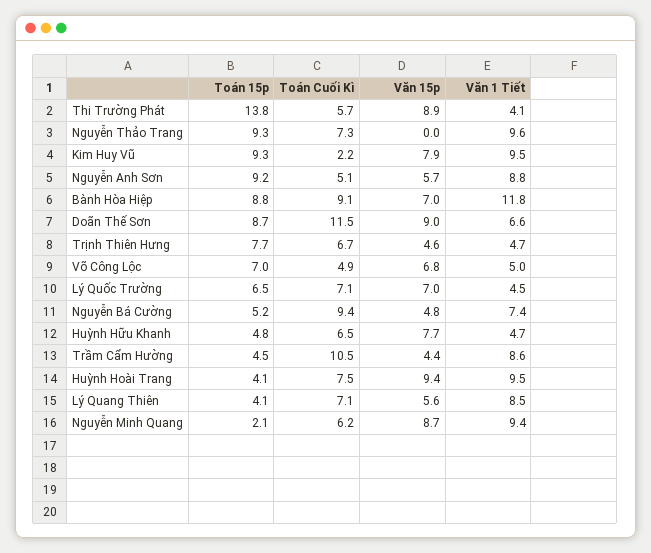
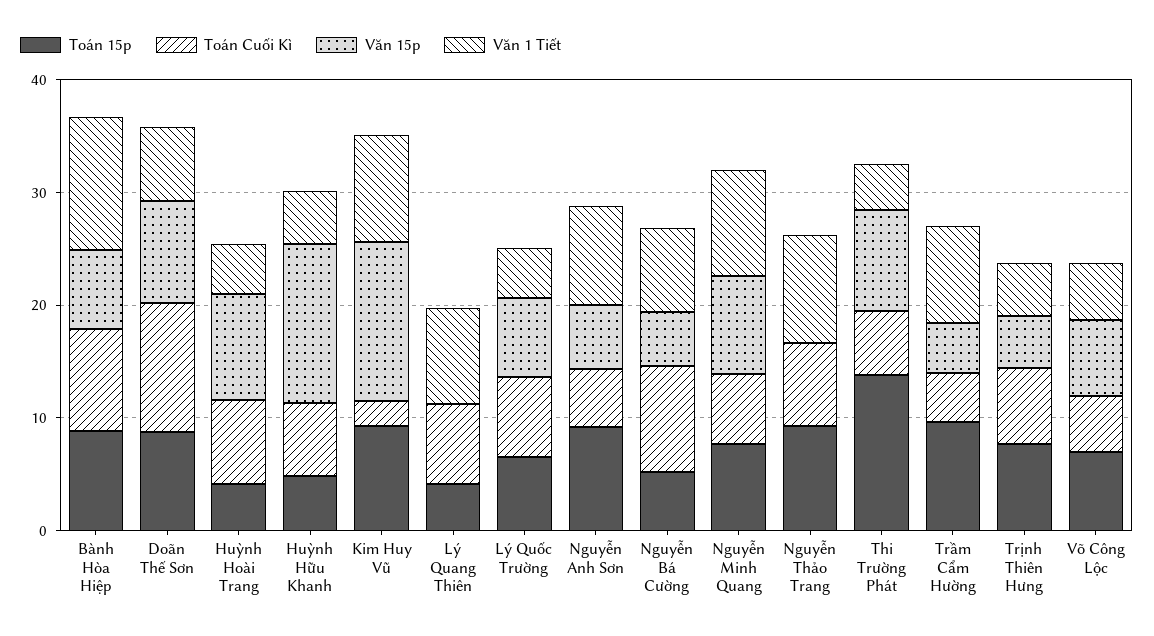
  {
    "Toán 15p": {
      "Thi Trường Phát": 13.8,
      "Nguyễn Thảo Trang": 9.3,
      "Kim Huy Vũ": 9.3,
      "Nguyễn Anh Sơn": 9.2,
      "Bành Hòa Hiệp": 8.8,
      "Doãn Thế Sơn": 8.7,
      "Trịnh Thiên Hưng": 7.7,
      "Võ Công Lộc": 7,
      "Lý Quốc Trường": 6.5,
      "Nguyễn Bá Cường": 5.2,
      "Huỳnh Hữu Khanh": 4.8,
-     "Trầm Cẩm Hường": 4.5,
+     "Trầm Cẩm Hường": 10,
      "Huỳnh Hoài Trang": 4.1,
      "Lý Quang Thiên": 4.1,
-     "Nguyễn Minh Quang": 2.1
+     "Nguyễn Minh Quang": 8
    },
    "Toán Cuối Kì": {
      "Thi Trường Phát": 5.7,
      "Nguyễn Thảo Trang": 7.3,
      "Kim Huy Vũ": 2.2,
      "Nguyễn Anh Sơn": 5.1,
      "Bành Hòa Hiệp": 9.1,
      "Doãn Thế Sơn": 11.5,
      "Trịnh Thiên Hưng": 6.7,
      "Võ Công Lộc": 4.9,
      "Lý Quốc Trường": 7.1,
      "Nguyễn Bá Cường": 9.4,
      "Huỳnh Hữu Khanh": 6.5,
-     "Trầm Cẩm Hường": 10.5,
+     "Trầm Cẩm Hường": 4,
      "Huỳnh Hoài Trang": 7.5,
      "Lý Quang Thiên": 7.1,
      "Nguyễn Minh Quang": 6.2
    },
    "Văn 15p": {
      "Thi Trường Phát": 8.9,
      "Nguyễn Thảo Trang": 0,
-     "Kim Huy Vũ": 7.9,
+     "Kim Huy Vũ": 14,
      "Nguyễn Anh Sơn": 5.7,
      "Bành Hòa Hiệp": 7,
      "Doãn Thế Sơn": 9,
      "Trịnh Thiên Hưng": 4.6,
      "Võ Công Lộc": 6.8,
      "Lý Quốc Trường": 7,
      "Nguyễn Bá Cường": 4.8,
-     "Huỳnh Hữu Khanh": 7.7,
+     "Huỳnh Hữu Khanh": 14,
      "Trầm Cẩm Hường": 4.4,
      "Huỳnh Hoài Trang": 9.4,
-     "Lý Quang Thiên": 5.6,
+     "Lý Quang Thiên": 0,
      "Nguyễn Minh Quang": 8.7
    },
    "Văn 1 Tiết": {
      "Thi Trường Phát": 4.1,
      "Nguyễn Thảo Trang": 9.6,
      "Kim Huy Vũ": 9.5,
      "Nguyễn Anh Sơn": 8.8,
      "Bành Hòa Hiệp": 11.8,
      "Doãn Thế Sơn": 6.6,
      "Trịnh Thiên Hưng": 4.7,
      "Võ Công Lộc": 5,
      "Lý Quốc Trường": 4.5,
      "Nguyễn Bá Cường": 7.4,
      "Huỳnh Hữu Khanh": 4.7,
      "Trầm Cẩm Hường": 8.6,
-     "Huỳnh Hoài Trang": 9.5,
+     "Huỳnh Hoài Trang": 4,
      "Lý Quang Thiên": 8.5,
      "Nguyễn Minh Quang": 9.4
    }
  }

